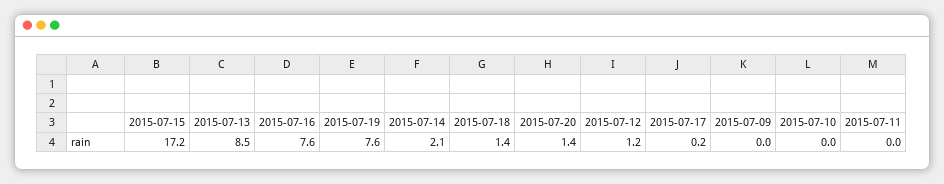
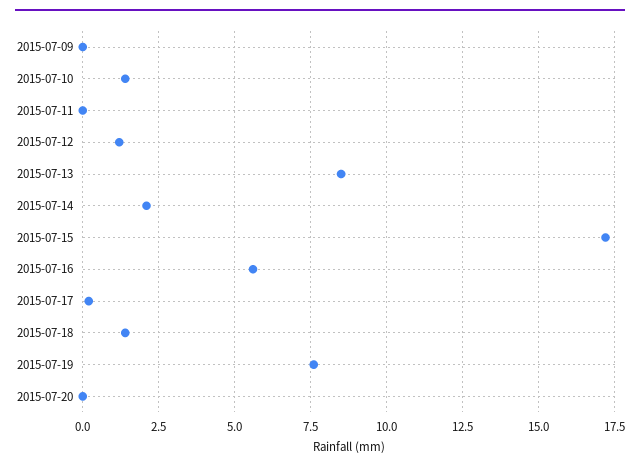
  {
    "2015-07-15": 17.2,
    "2015-07-13": 8.5,
-   "2015-07-16": 7.6,
+   "2015-07-16": 5.5,
    "2015-07-19": 7.6,
    "2015-07-14": 2.1,
    "2015-07-18": 1.4,
-   "2015-07-20": 1.4,
+   "2015-07-20": 0,
    "2015-07-12": 1.2,
    "2015-07-17": 0.2,
    "2015-07-09": 0,
-   "2015-07-10": 0,
+   "2015-07-10": 1.5,
    "2015-07-11": 0
  }

